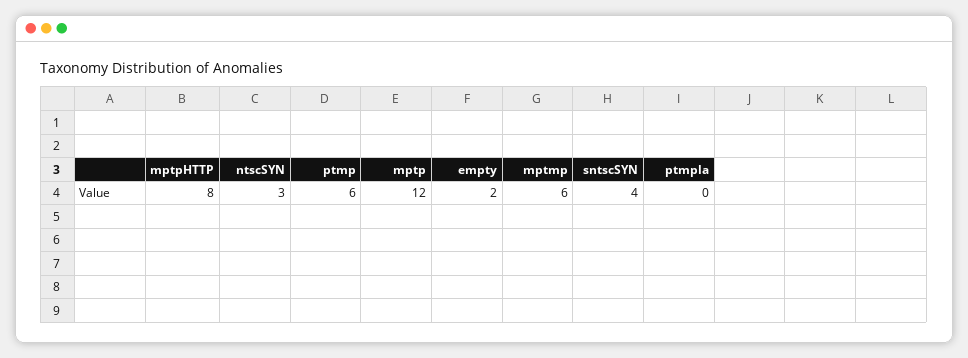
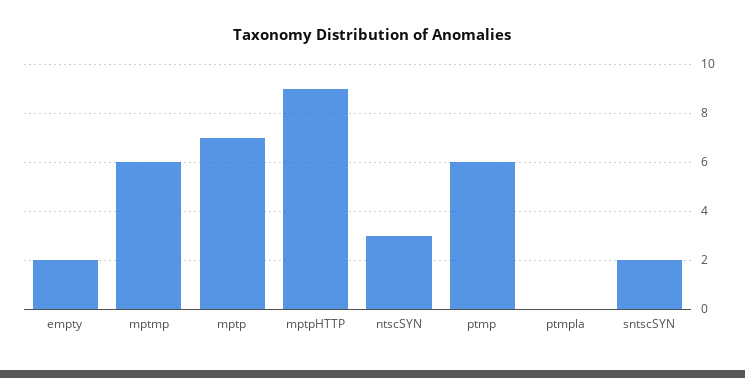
  {
-   "mptpHTTP": 8,
+   "mptpHTTP": 9,
    "ntscSYN": 3,
    "ptmp": 6,
-   "mptp": 12,
+   "mptp": 7,
    "empty": 2,
    "mptmp": 6,
-   "sntscSYN": 4,
+   "sntscSYN": 2,
    "ptmpla": 0
  }

